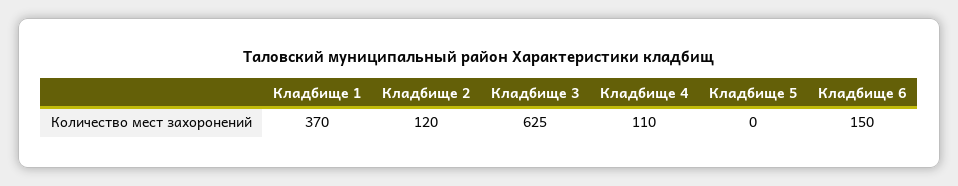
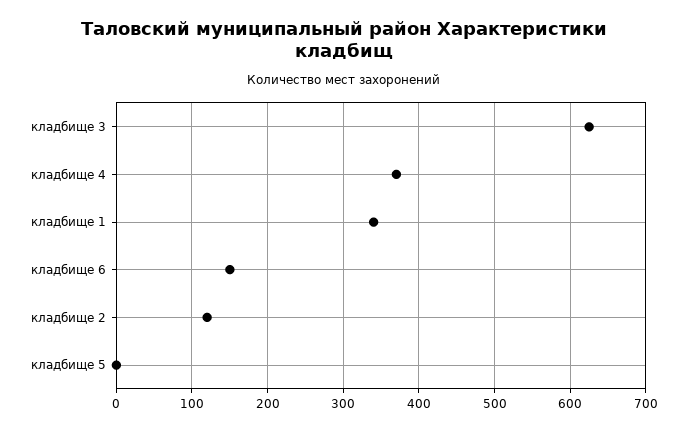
  {
-   "Кладбище 1": 370,
+   "Кладбище 1": 340,
    "Кладбище 2": 120,
    "Кладбище 3": 625,
-   "Кладбище 4": 110,
+   "Кладбище 4": 370,
    "Кладбище 5": 0,
    "Кладбище 6": 150
  }

